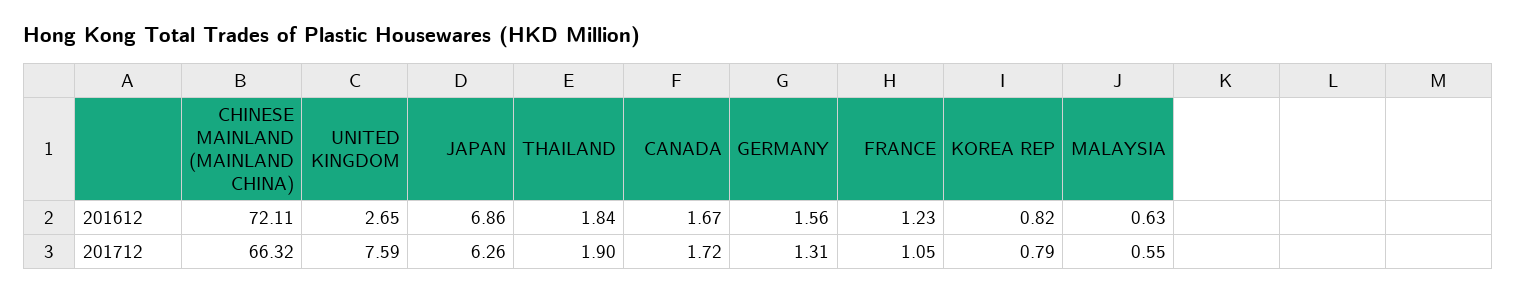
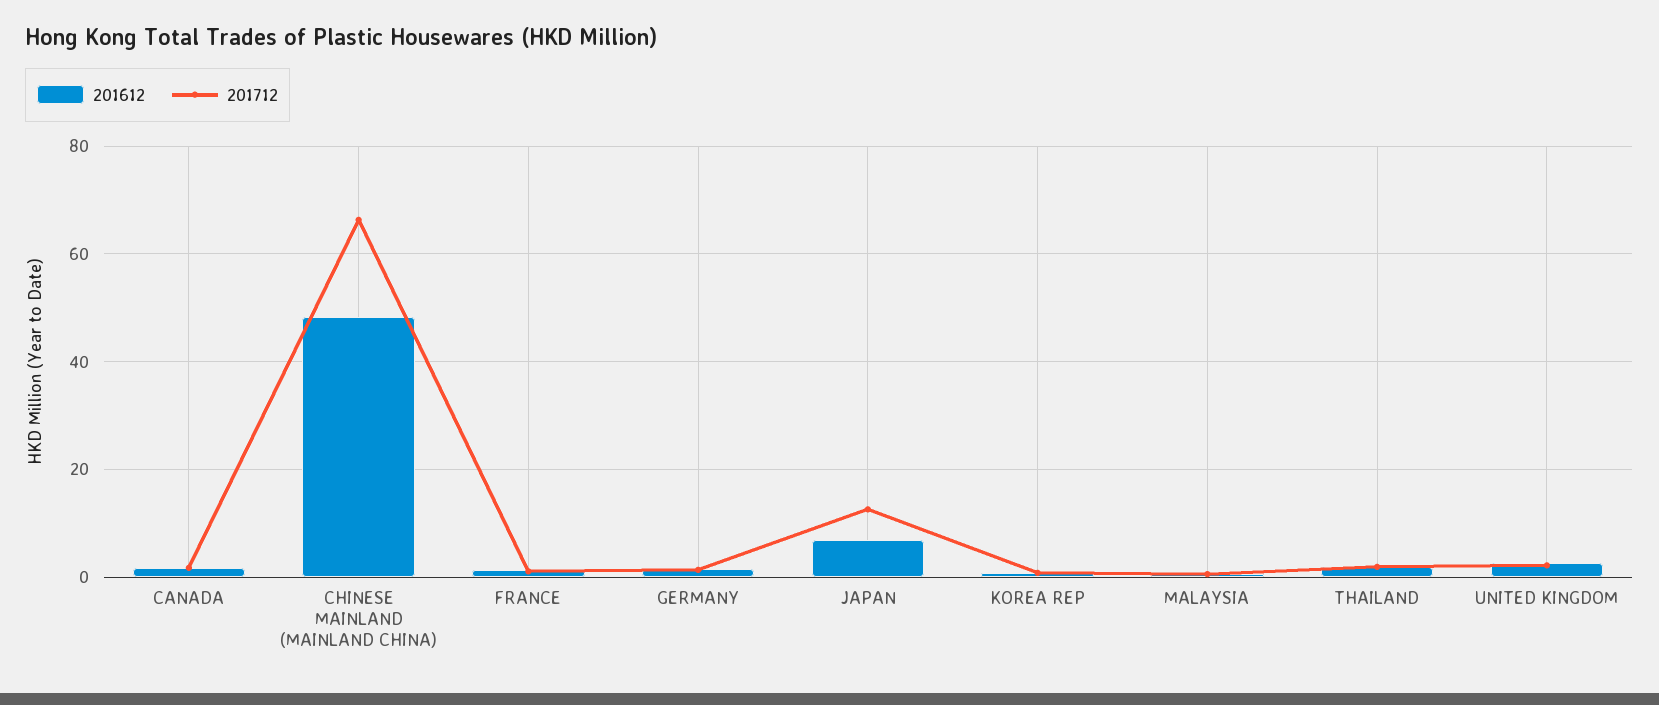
  {
    "201612": {
-     "CHINESE MAINLAND (MAINLAND CHINA)": 72.11,
+     "CHINESE MAINLAND (MAINLAND CHINA)": 48,
      "UNITED KINGDOM": 2.65,
      "JAPAN": 6.86,
      "THAILAND": 1.84,
      "CANADA": 1.67,
      "GERMANY": 1.56,
      "FRANCE": 1.23,
      "KOREA REP": 0.82,
      "MALAYSIA": 0.63
    },
    "201712": {
      "CHINESE MAINLAND (MAINLAND CHINA)": 66.32,
-     "UNITED KINGDOM": 7.59,
+     "UNITED KINGDOM": 2,
-     "JAPAN": 6.26,
+     "JAPAN": 12,
      "THAILAND": 1.9,
      "CANADA": 1.72,
      "GERMANY": 1.31,
      "FRANCE": 1.05,
      "KOREA REP": 0.79,
      "MALAYSIA": 0.55
    }
  }

